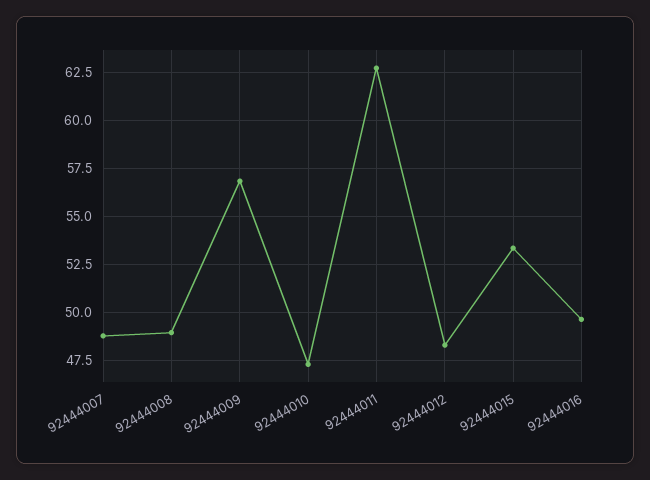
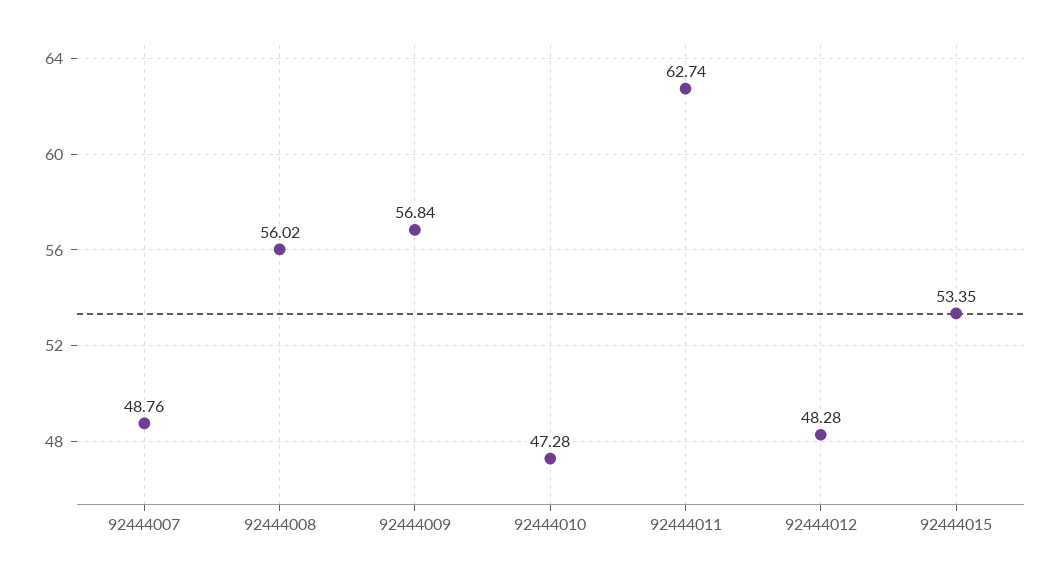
  {
    "92444007": 48.76,
-   "92444008": 49,
+   "92444008": 56.02,
    "92444009": 56.84,
    "92444010": 47.28,
    "92444011": 62.74,
    "92444012": 48.28,
-   "92444015": 53.35,
+   "92444015": 53.35
-   "92444016": 49.5
  }

